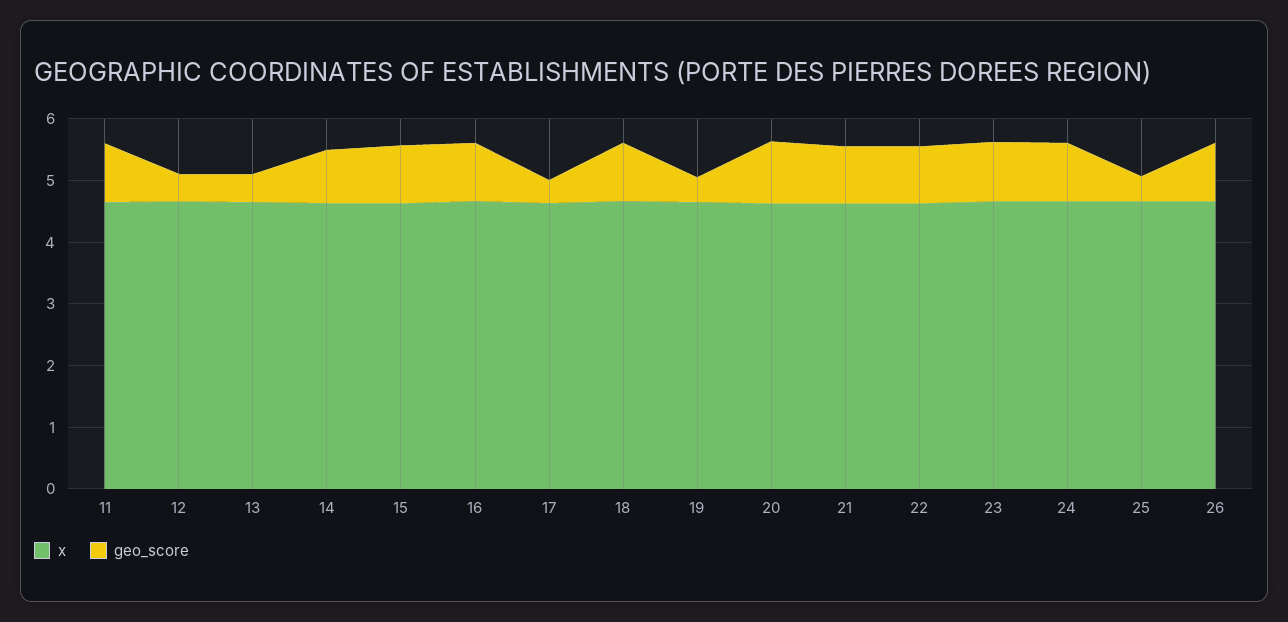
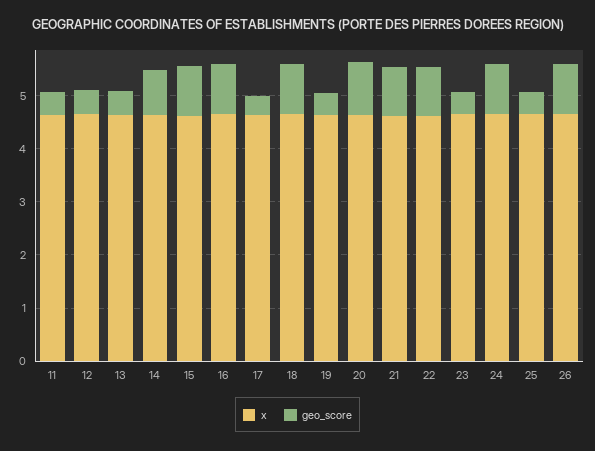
  {
    "x": {
      "11": 4.6,
      "12": 4.6,
      "13": 4.6,
      "14": 4.6,
      "15": 4.6,
      "16": 4.6,
      "17": 4.6,
      "18": 4.6,
      "19": 4.6,
      "20": 4.6,
      "21": 4.6,
      "22": 4.6,
      "23": 4.6,
      "24": 4.6,
      "25": 4.6,
      "26": 4.6
    },
    "geo_score": {
-     "11": 1,
+     "11": 0.4,
      "12": 0.4,
      "13": 0.4,
      "14": 0.8,
      "15": 1,
      "16": 1,
      "17": 0.4,
      "18": 1,
      "19": 0.4,
      "20": 1,
      "21": 1,
      "22": 1,
-     "23": 1,
+     "23": 0.4,
      "24": 1,
      "25": 0.4,
      "26": 1
    }
  }

